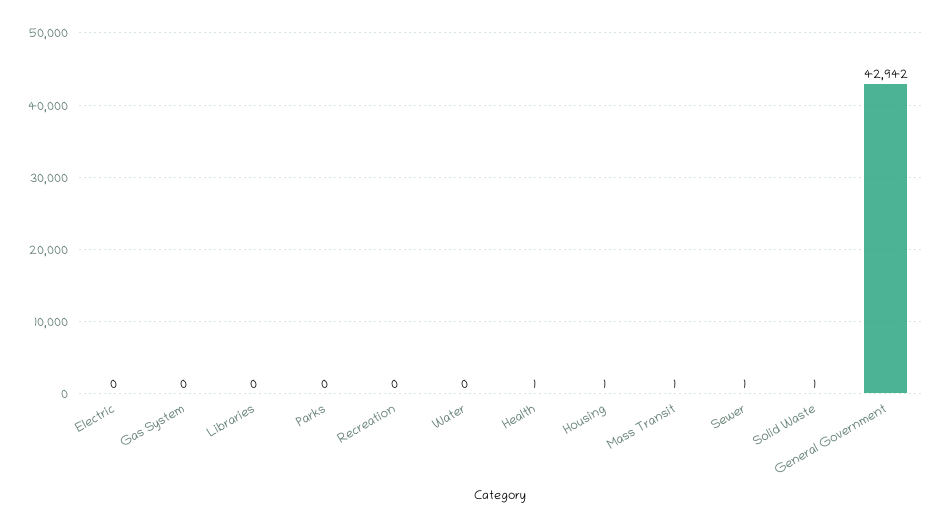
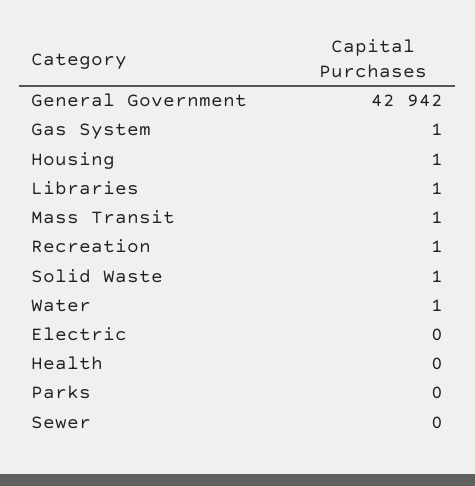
  {
    "Electric": 0,
-   "Gas System": 0,
+   "Gas System": 1,
-   "Libraries": 0,
+   "Libraries": 1,
    "Parks": 0,
-   "Recreation": 0,
+   "Recreation": 1,
-   "Water": 0,
+   "Water": 1,
-   "Health": 1,
+   "Health": 0,
    "Housing": 1,
    "Mass Transit": 1,
-   "Sewer": 1,
+   "Sewer": 0,
    "Solid Waste": 1,
    "General Government": 42942
  }

